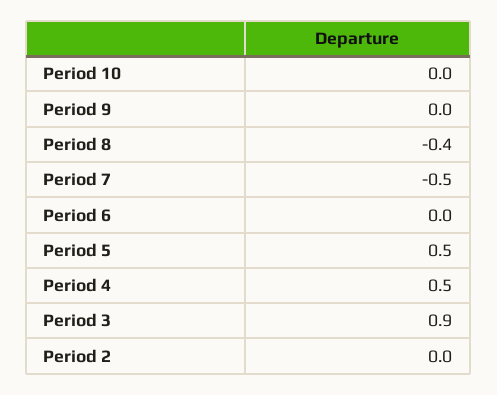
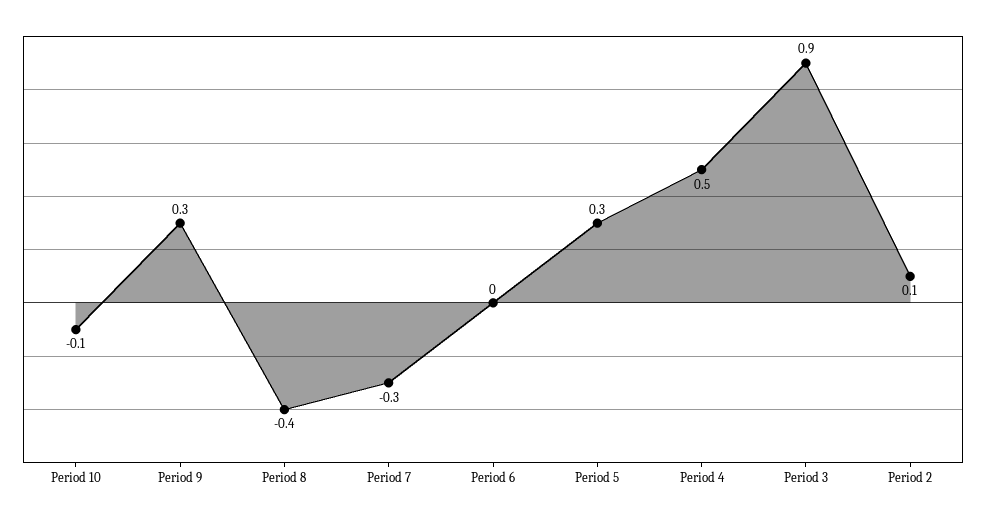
  {
-   "Period 10": 0,
+   "Period 10": -0.1,
-   "Period 9": 0,
+   "Period 9": 0.3,
    "Period 8": -0.4,
-   "Period 7": -0.5,
+   "Period 7": -0.3,
    "Period 6": 0,
-   "Period 5": 0.5,
+   "Period 5": 0.3,
    "Period 4": 0.5,
    "Period 3": 0.9,
-   "Period 2": 0
+   "Period 2": 0.1
  }

